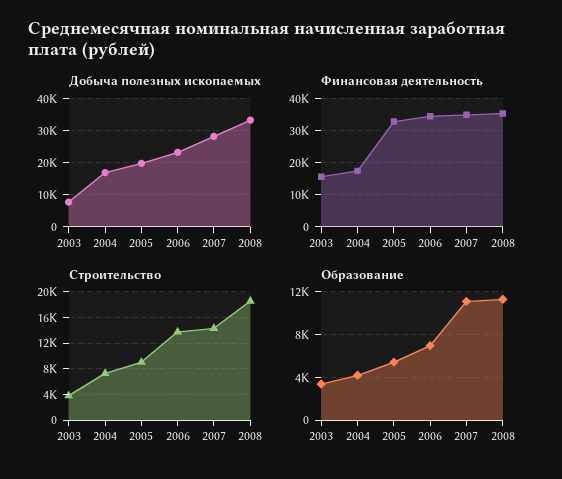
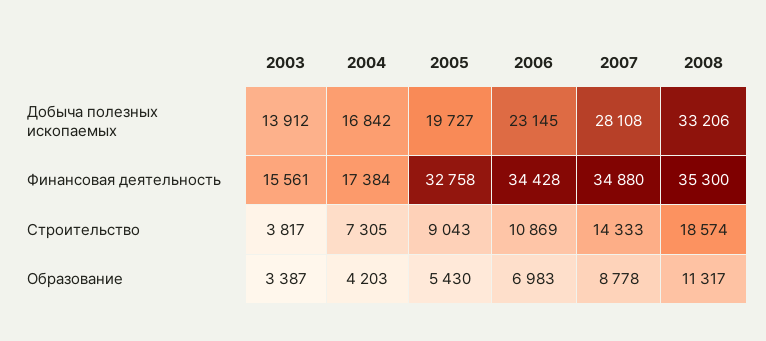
  {
    "Добыча полезных ископаемых": {
-     "2003": 8000,
+     "2003": 13912,
      "2004": 16842,
      "2005": 19727,
      "2006": 23145,
      "2007": 28108,
      "2008": 33206
    },
    "Финансовая деятельность": {
      "2003": 15561,
      "2004": 17384,
      "2005": 32758,
      "2006": 34428,
      "2007": 34880,
      "2008": 35300
    },
    "Строительство": {
      "2003": 3817,
      "2004": 7305,
      "2005": 9043,
-     "2006": 14000,
+     "2006": 10869,
      "2007": 14333,
      "2008": 18574
    },
    "Образование": {
      "2003": 3387,
      "2004": 4203,
      "2005": 5430,
      "2006": 6983,
-     "2007": 11000,
+     "2007": 8778,
      "2008": 11317
    }
  }

